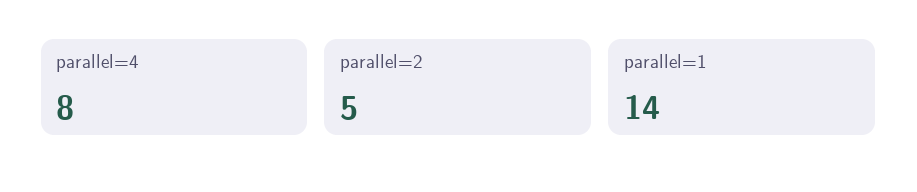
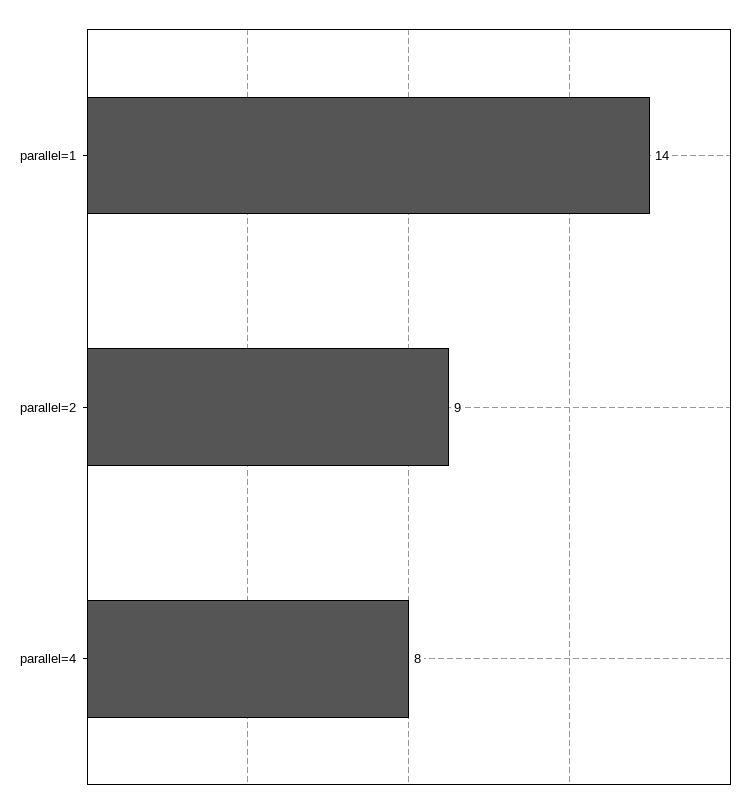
  {
    "parallel=4": 8,
-   "parallel=2": 5,
+   "parallel=2": 9,
    "parallel=1": 14
  }

